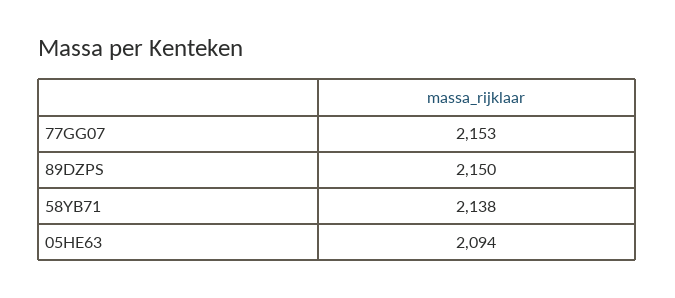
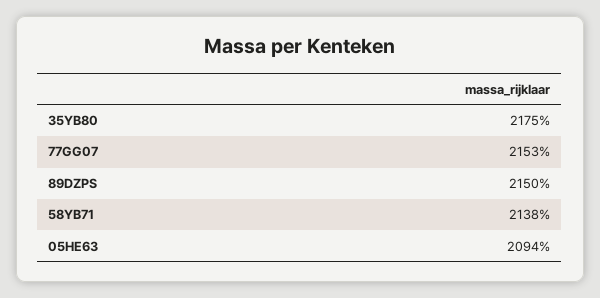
  {
    "77GG07": 2153,
    "89DZPS": 2150,
    "58YB71": 2138,
-   "05HE63": 2094
+   "05HE63": 2094,
+   "35YB80": 2175
  }

